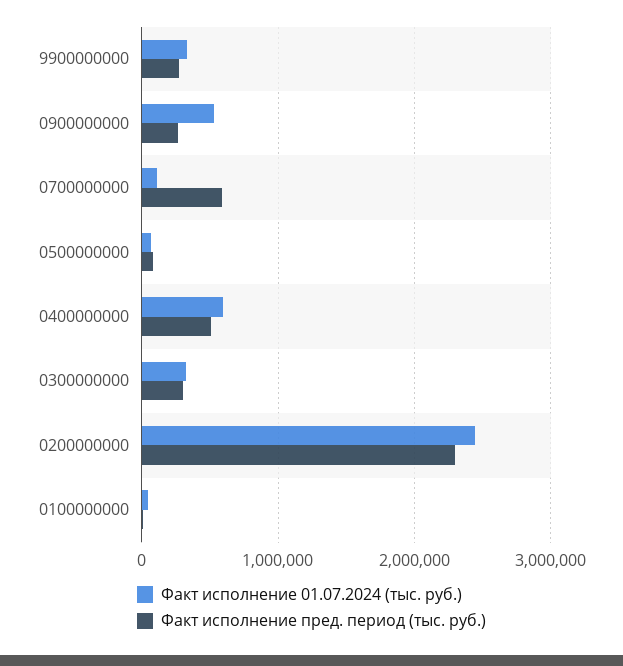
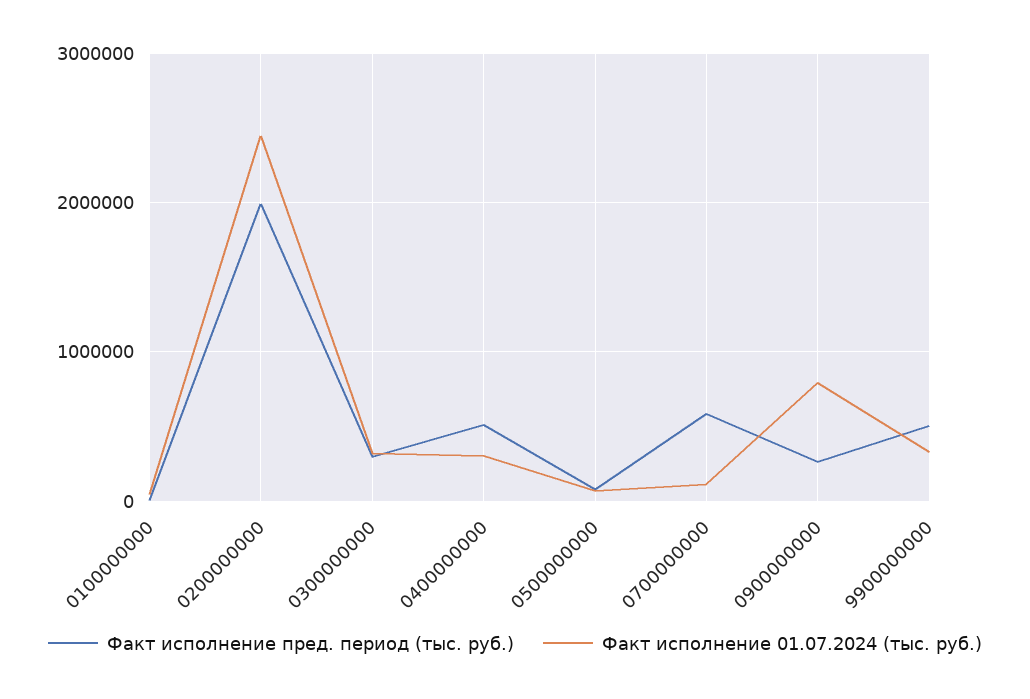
  {
    "Факт исполнение 01.07.2024 (тыс. руб.)": {
      "9900000000": 300000,
-     "0900000000": 500000,
+     "0900000000": 800000,
      "0700000000": 100000,
      "0500000000": 100000,
-     "0400000000": 600000,
+     "0400000000": 300000,
      "0300000000": 300000,
      "0200000000": 2400000,
      "0100000000": 0
    },
    "Факт исполнение пред. период (тыс. руб.)": {
-     "9900000000": 300000,
+     "9900000000": 500000,
      "0900000000": 300000,
      "0700000000": 600000,
      "0500000000": 100000,
      "0400000000": 500000,
      "0300000000": 300000,
-     "0200000000": 2300000,
+     "0200000000": 2000000,
      "0100000000": 0
    }
  }

